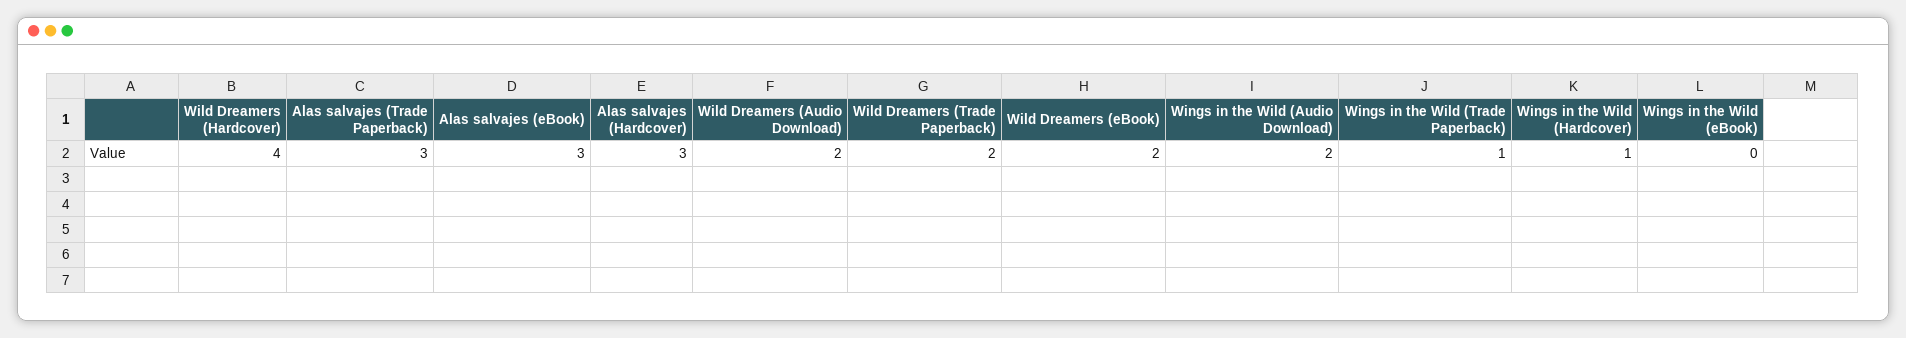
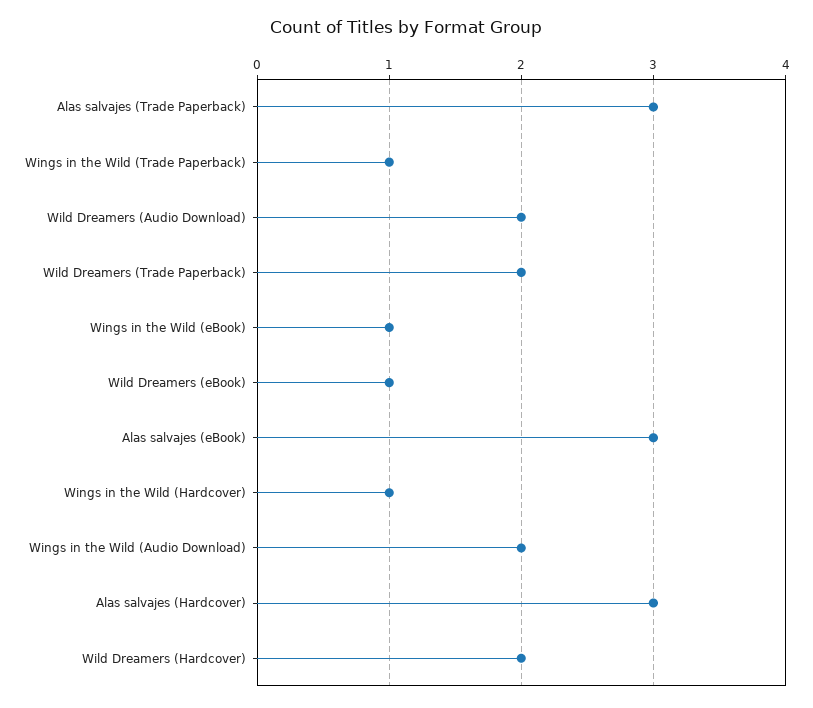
  {
-   "Wild Dreamers (Hardcover)": 4,
+   "Wild Dreamers (Hardcover)": 2,
    "Alas salvajes (Trade Paperback)": 3,
    "Alas salvajes (eBook)": 3,
    "Alas salvajes (Hardcover)": 3,
    "Wild Dreamers (Audio Download)": 2,
    "Wild Dreamers (Trade Paperback)": 2,
-   "Wild Dreamers (eBook)": 2,
+   "Wild Dreamers (eBook)": 1,
    "Wings in the Wild (Audio Download)": 2,
    "Wings in the Wild (Trade Paperback)": 1,
    "Wings in the Wild (Hardcover)": 1,
-   "Wings in the Wild (eBook)": 0
+   "Wings in the Wild (eBook)": 1
  }

